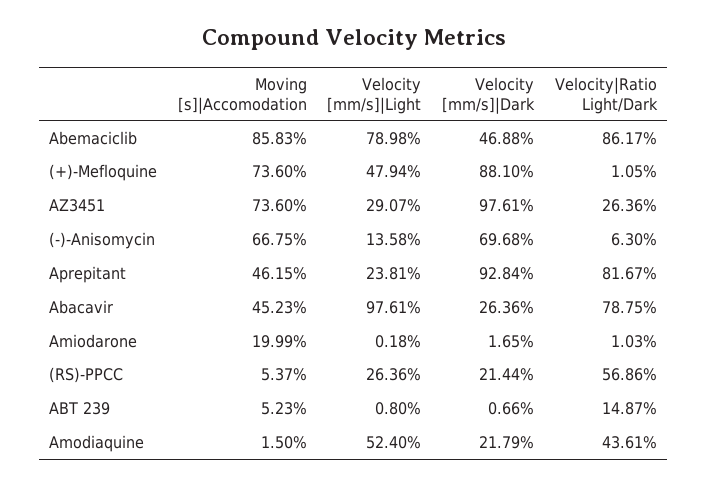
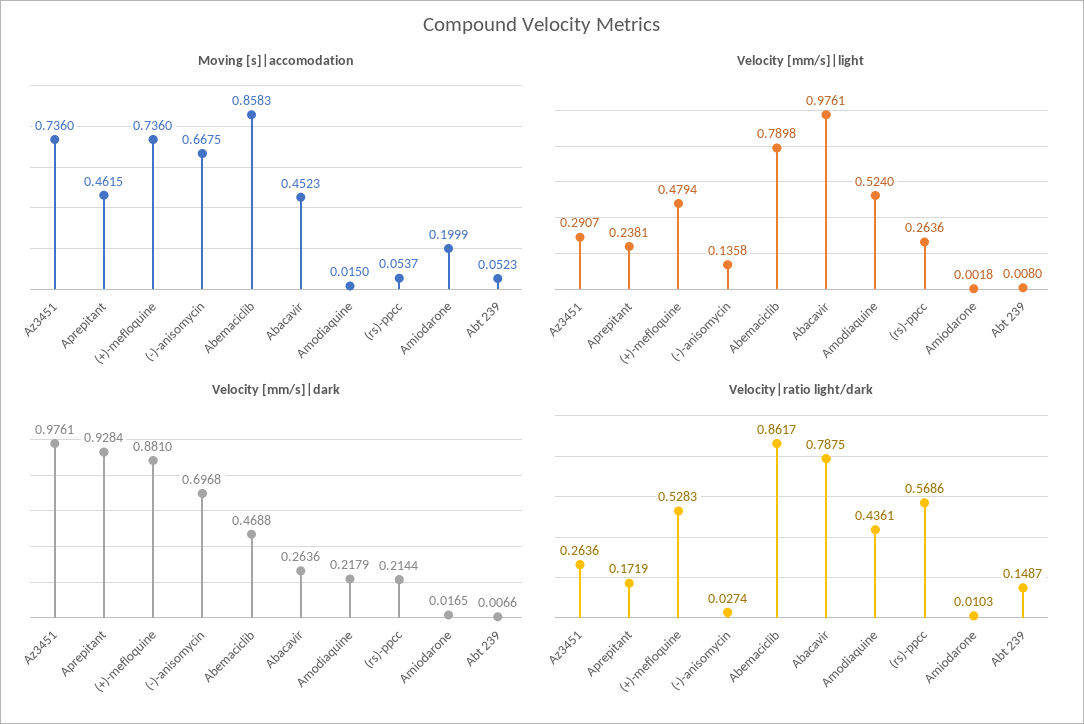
  {
    "Moving [s]|Accomodation": {
      "Abemaciclib": 0.8583,
      "(+)-Mefloquine": 0.736,
      "AZ3451": 0.736,
      "(-)-Anisomycin": 0.6675,
      "Aprepitant": 0.4615,
      "Abacavir": 0.4523,
      "Amiodarone": 0.1999,
      "(RS)-PPCC": 0.0537,
      "ABT 239": 0.0523,
      "Amodiaquine": 0.015
    },
    "Velocity [mm/s]|Light": {
      "Abemaciclib": 0.7898,
      "(+)-Mefloquine": 0.4794,
      "AZ3451": 0.2907,
      "(-)-Anisomycin": 0.1358,
      "Aprepitant": 0.2381,
      "Abacavir": 0.9761,
      "Amiodarone": 0.0018,
      "(RS)-PPCC": 0.2636,
      "ABT 239": 0.008,
      "Amodiaquine": 0.524
    },
    "Velocity [mm/s]|Dark": {
      "Abemaciclib": 0.4688,
      "(+)-Mefloquine": 0.881,
      "AZ3451": 0.9761,
      "(-)-Anisomycin": 0.6968,
      "Aprepitant": 0.9284,
      "Abacavir": 0.2636,
      "Amiodarone": 0.0165,
      "(RS)-PPCC": 0.2144,
      "ABT 239": 0.0066,
      "Amodiaquine": 0.2179
    },
    "Velocity|Ratio Light/Dark": {
      "Abemaciclib": 0.8617,
-     "(+)-Mefloquine": 0.0105,
+     "(+)-Mefloquine": 0.5283,
      "AZ3451": 0.2636,
-     "(-)-Anisomycin": 0.063,
+     "(-)-Anisomycin": 0.0274,
-     "Aprepitant": 0.8167,
+     "Aprepitant": 0.1719,
      "Abacavir": 0.7875,
      "Amiodarone": 0.0103,
      "(RS)-PPCC": 0.5686,
      "ABT 239": 0.1487,
      "Amodiaquine": 0.4361
    }
  }

